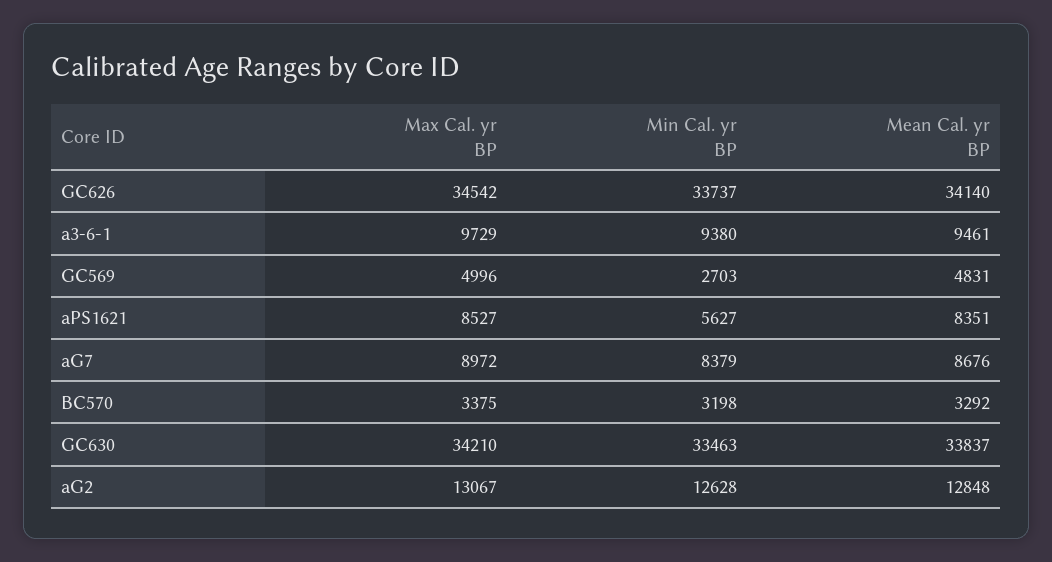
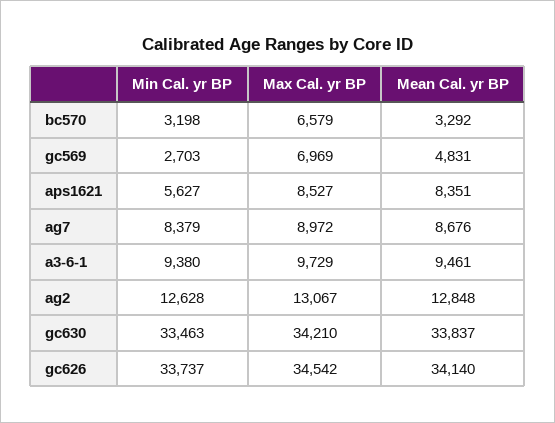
  {
    "Max Cal. yr BP": {
      "GC626": 34542,
      "a3-6-1": 9729,
-     "GC569": 4996,
+     "GC569": 6969,
      "aPS1621": 8527,
      "aG7": 8972,
-     "BC570": 3375,
+     "BC570": 6579,
      "GC630": 34210,
      "aG2": 13067
    },
    "Min Cal. yr BP": {
      "GC626": 33737,
      "a3-6-1": 9380,
      "GC569": 2703,
      "aPS1621": 5627,
      "aG7": 8379,
      "BC570": 3198,
      "GC630": 33463,
      "aG2": 12628
    },
    "Mean Cal. yr BP": {
      "GC626": 34140,
      "a3-6-1": 9461,
      "GC569": 4831,
      "aPS1621": 8351,
      "aG7": 8676,
      "BC570": 3292,
      "GC630": 33837,
      "aG2": 12848
    }
  }

